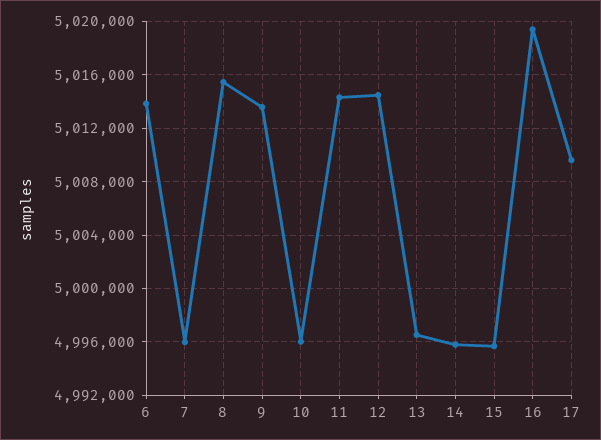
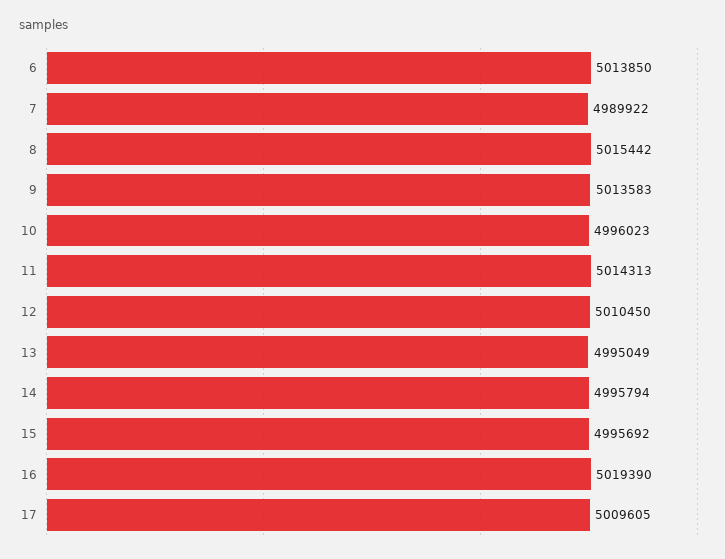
  {
    "6": 5013850,
-   "7": 4996000,
+   "7": 4989922,
    "8": 5015442,
    "9": 5013583,
    "10": 4996023,
    "11": 5014313,
-   "12": 5014500,
+   "12": 5010450,
-   "13": 4996500,
+   "13": 4995049,
    "14": 4995794,
    "15": 4995692,
    "16": 5019390,
    "17": 5009605
  }

